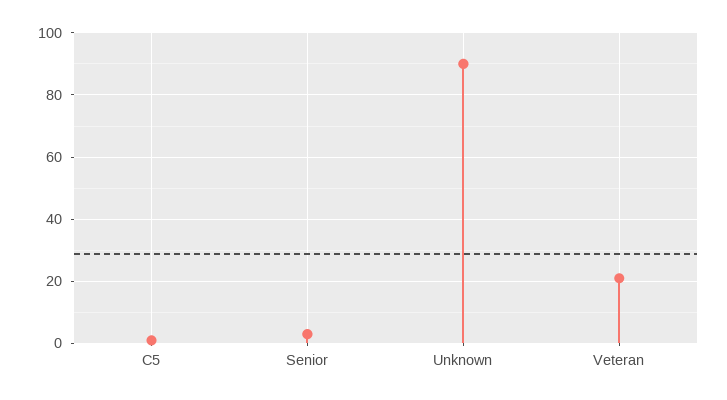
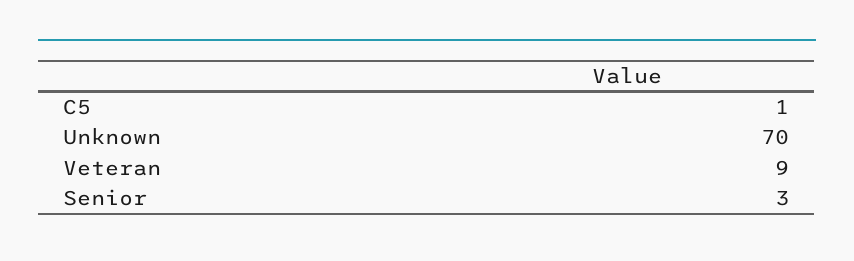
  {
    "C5": 1,
    "Senior": 3,
-   "Unknown": 90,
+   "Unknown": 70,
-   "Veteran": 20
+   "Veteran": 9
  }

